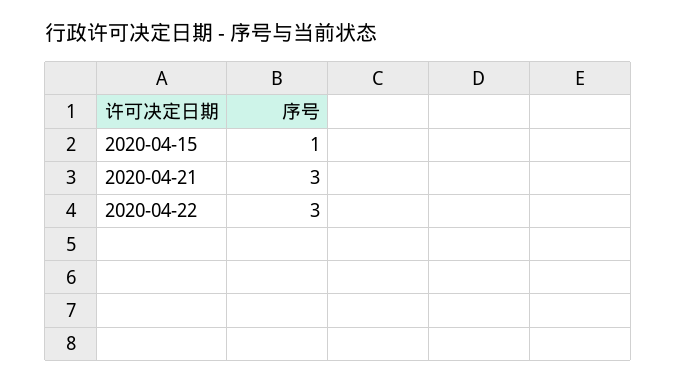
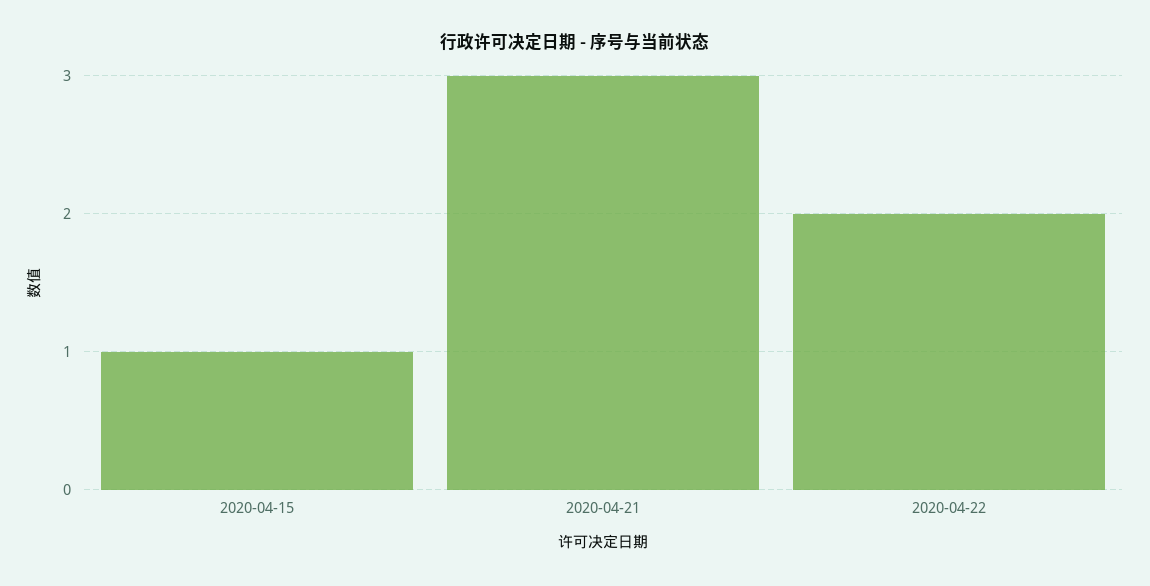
  {
    "2020-04-15": 1,
    "2020-04-21": 3,
-   "2020-04-22": 3
+   "2020-04-22": 2
  }

